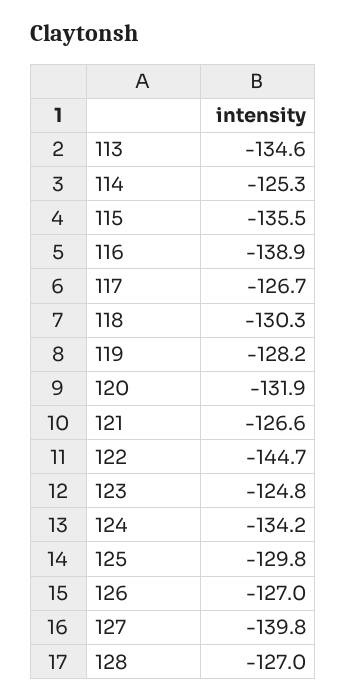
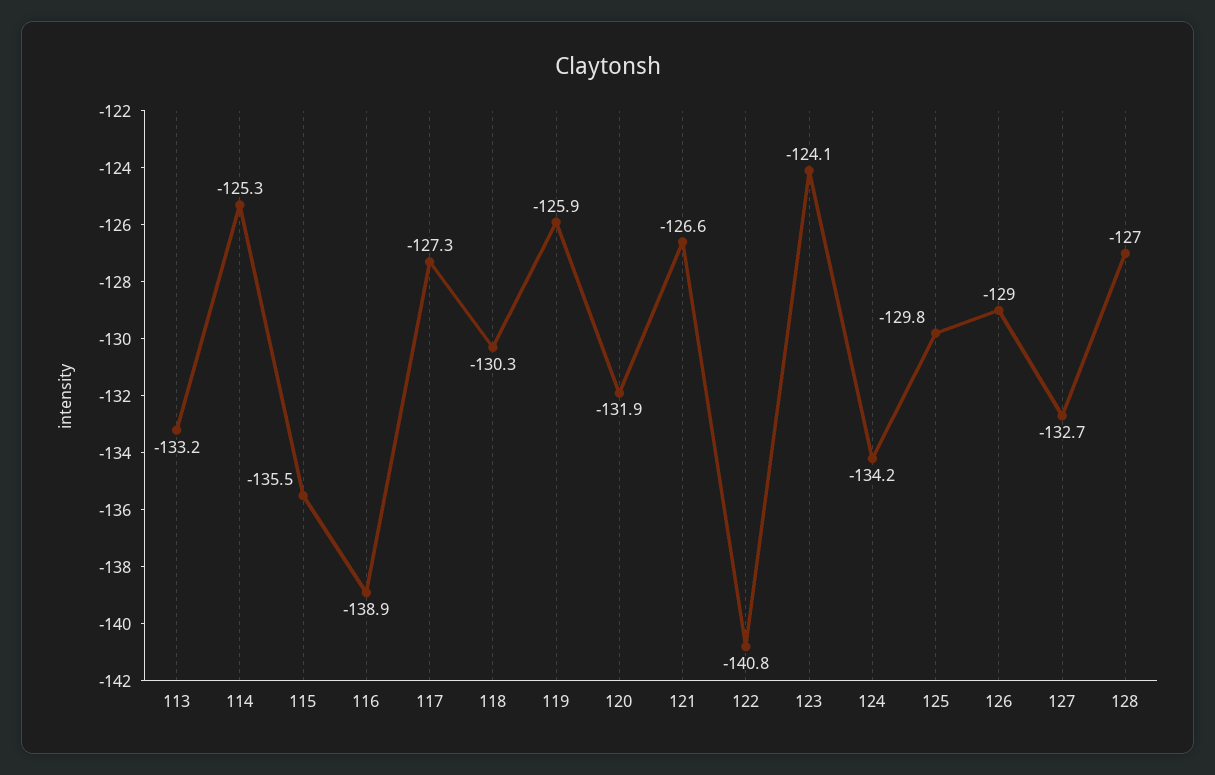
  {
-   "113": -134.6,
+   "113": -133.2,
    "114": -125.3,
    "115": -135.5,
    "116": -138.9,
-   "117": -126.7,
+   "117": -127.3,
    "118": -130.3,
-   "119": -128.2,
+   "119": -125.9,
    "120": -131.9,
    "121": -126.6,
-   "122": -144.7,
+   "122": -140.8,
-   "123": -124.8,
+   "123": -124.1,
    "124": -134.2,
    "125": -129.8,
-   "126": -127,
+   "126": -129,
-   "127": -139.8,
+   "127": -132.7,
    "128": -127
  }

